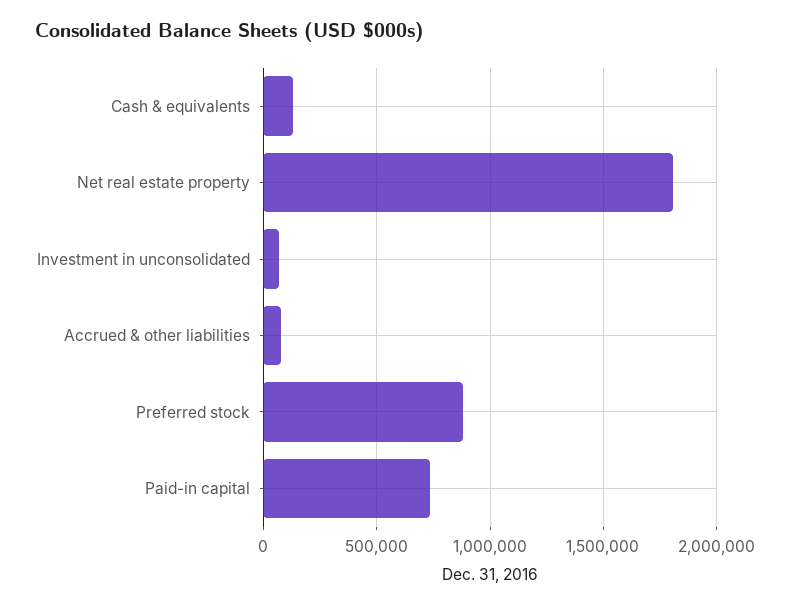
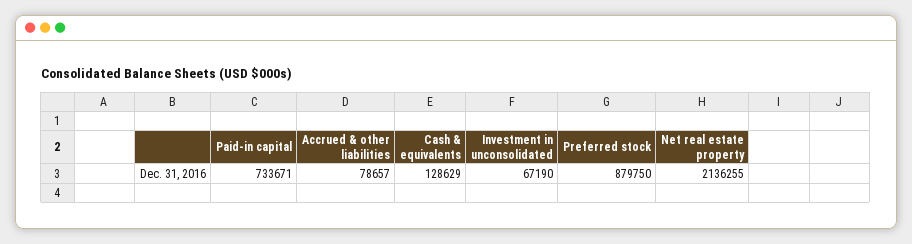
  {
    "Cash & equivalents": 128629,
-   "Net real estate property": 1800000,
+   "Net real estate property": 2136255,
    "Investment in unconsolidated": 67190,
    "Accrued & other liabilities": 78657,
    "Preferred stock": 879750,
    "Paid-in capital": 733671
  }

